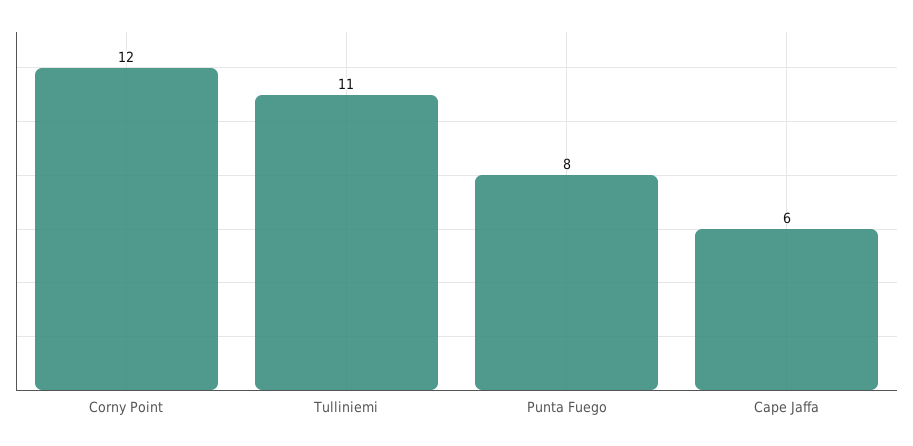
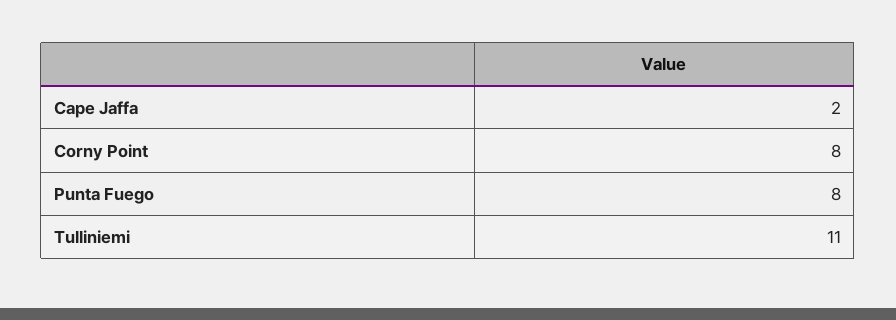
  {
-   "Corny Point": 12,
+   "Corny Point": 8,
    "Tulliniemi": 11,
    "Punta Fuego": 8,
-   "Cape Jaffa": 6
+   "Cape Jaffa": 2
  }

